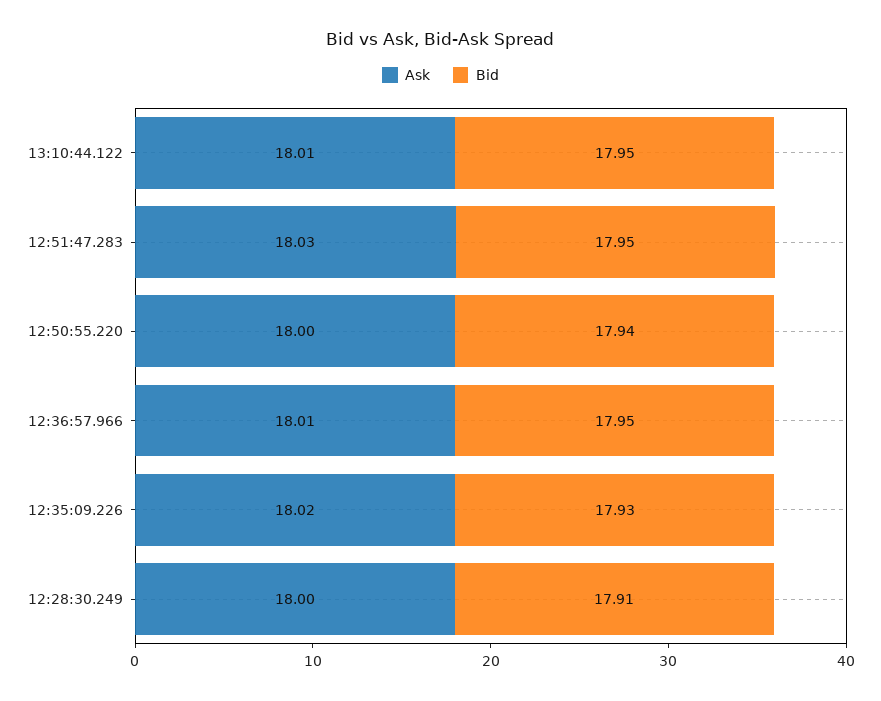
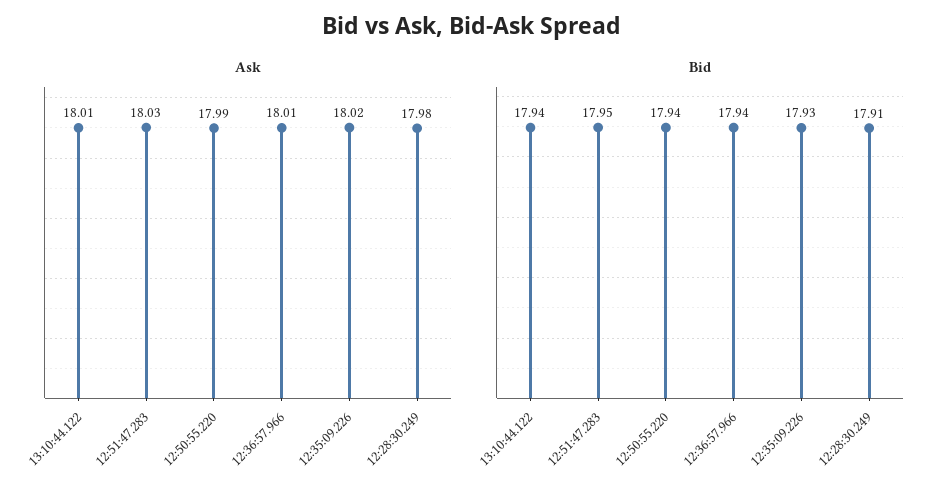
  {
    "Ask": {
      "13:10:44.122": 18.01,
      "12:51:47.283": 18.03,
-     "12:50:55.220": 18,
+     "12:50:55.220": 17.99,
      "12:36:57.966": 18.01,
      "12:35:09.226": 18.02,
-     "12:28:30.249": 18
+     "12:28:30.249": 17.98
    },
    "Bid": {
-     "13:10:44.122": 17.95,
+     "13:10:44.122": 17.94,
      "12:51:47.283": 17.95,
      "12:50:55.220": 17.94,
-     "12:36:57.966": 17.95,
+     "12:36:57.966": 17.94,
      "12:35:09.226": 17.93,
      "12:28:30.249": 17.91
    }
  }

